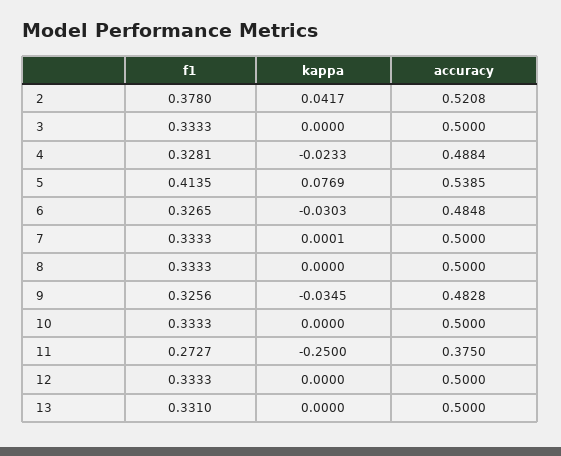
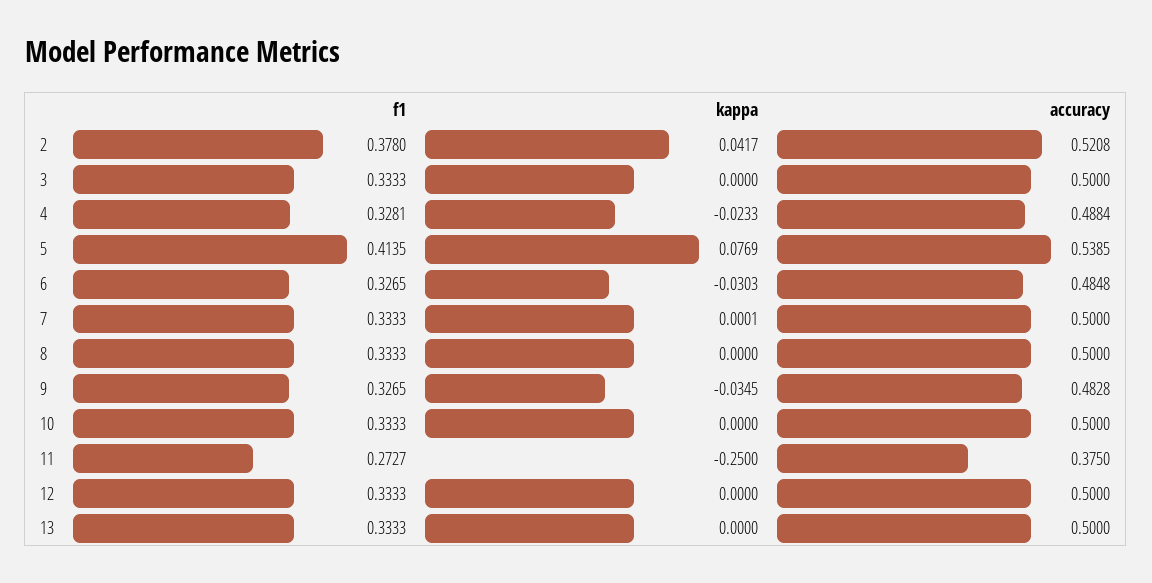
  {
    "f1": {
      "2": 0.378,
      "3": 0.3333,
      "4": 0.3281,
      "5": 0.4135,
      "6": 0.3265,
      "7": 0.3333,
      "8": 0.3333,
-     "9": 0.3256,
+     "9": 0.3265,
      "10": 0.3333,
      "11": 0.2727,
      "12": 0.3333,
-     "13": 0.331
+     "13": 0.3333
    },
    "kappa": {
      "2": 0.0417,
      "3": 0,
      "4": -0.0233,
      "5": 0.0769,
      "6": -0.0303,
      "7": 0.0001,
      "8": 0,
      "9": -0.0345,
      "10": 0,
      "11": -0.25,
      "12": 0,
      "13": 0
    },
    "accuracy": {
      "2": 0.5208,
      "3": 0.5,
      "4": 0.4884,
      "5": 0.5385,
      "6": 0.4848,
      "7": 0.5,
      "8": 0.5,
      "9": 0.4828,
      "10": 0.5,
      "11": 0.375,
      "12": 0.5,
      "13": 0.5
    }
  }

